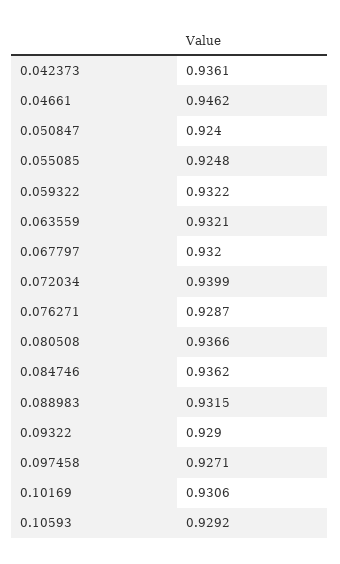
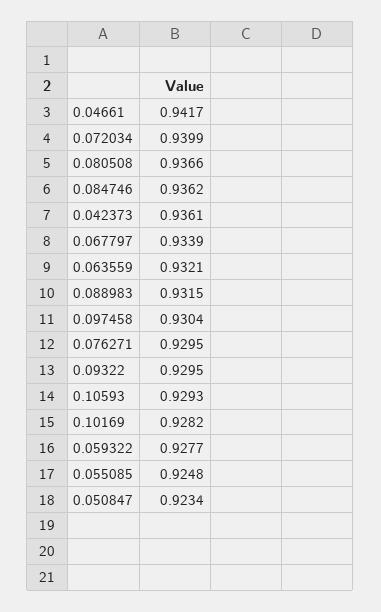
  {
    "0.042373": 0.9361,
-   "0.04661": 0.9462,
+   "0.04661": 0.9417,
-   "0.050847": 0.924,
+   "0.050847": 0.9234,
    "0.055085": 0.9248,
-   "0.059322": 0.9322,
+   "0.059322": 0.9277,
    "0.063559": 0.9321,
-   "0.067797": 0.932,
+   "0.067797": 0.9339,
    "0.072034": 0.9399,
-   "0.076271": 0.9287,
+   "0.076271": 0.9295,
    "0.080508": 0.9366,
    "0.084746": 0.9362,
    "0.088983": 0.9315,
-   "0.09322": 0.929,
+   "0.09322": 0.9295,
-   "0.097458": 0.9271,
+   "0.097458": 0.9304,
-   "0.10169": 0.9306,
+   "0.10169": 0.9282,
-   "0.10593": 0.9292
+   "0.10593": 0.9293
  }

